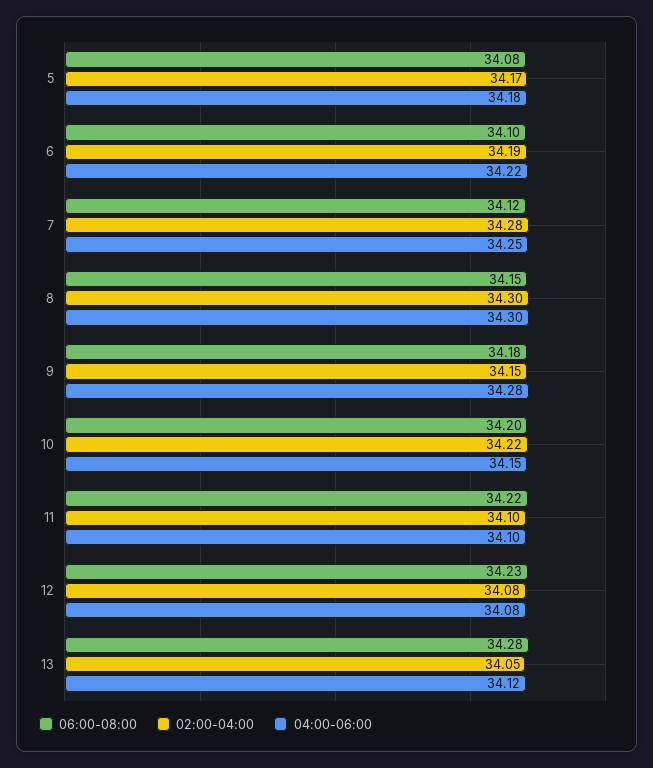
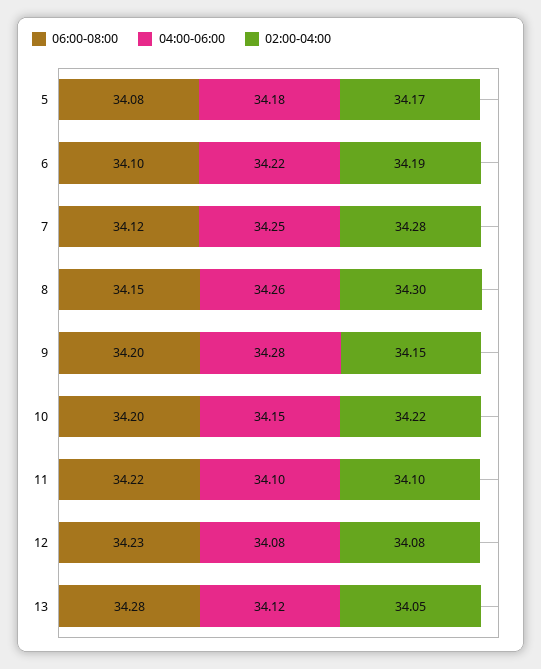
  {
    "06:00-08:00": {
      "5": 34.08,
      "6": 34.1,
      "7": 34.12,
      "8": 34.15,
-     "9": 34.18,
+     "9": 34.2,
      "10": 34.2,
      "11": 34.22,
      "12": 34.23,
      "13": 34.28
    },
    "02:00-04:00": {
      "5": 34.17,
      "6": 34.19,
      "7": 34.28,
      "8": 34.3,
      "9": 34.15,
      "10": 34.22,
      "11": 34.1,
      "12": 34.08,
      "13": 34.05
    },
    "04:00-06:00": {
      "5": 34.18,
      "6": 34.22,
      "7": 34.25,
-     "8": 34.3,
+     "8": 34.26,
      "9": 34.28,
      "10": 34.15,
      "11": 34.1,
      "12": 34.08,
      "13": 34.12
    }
  }

